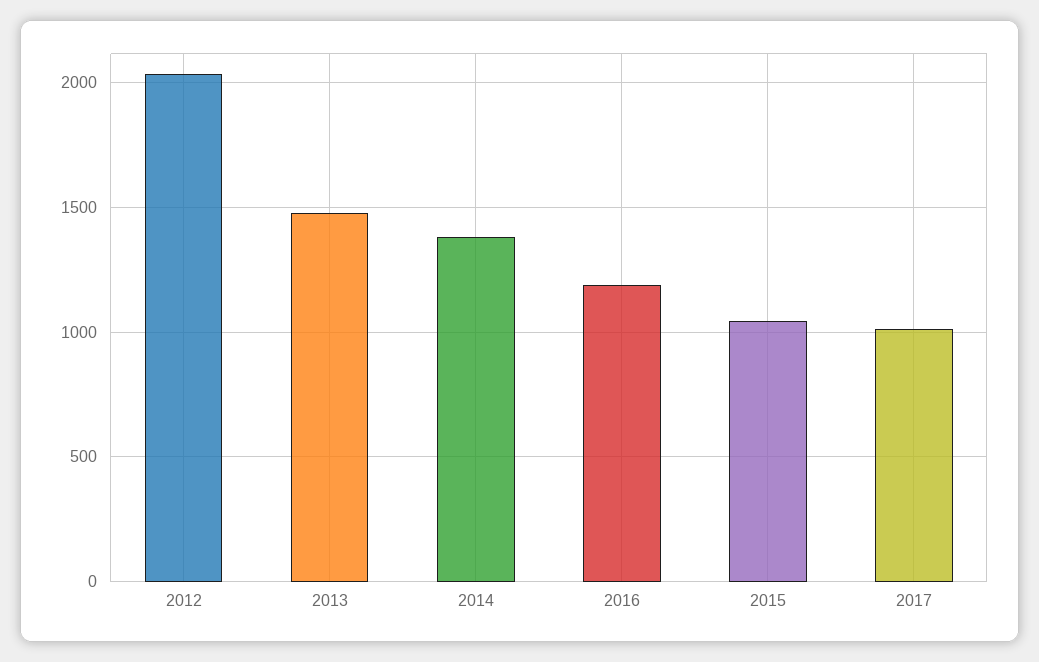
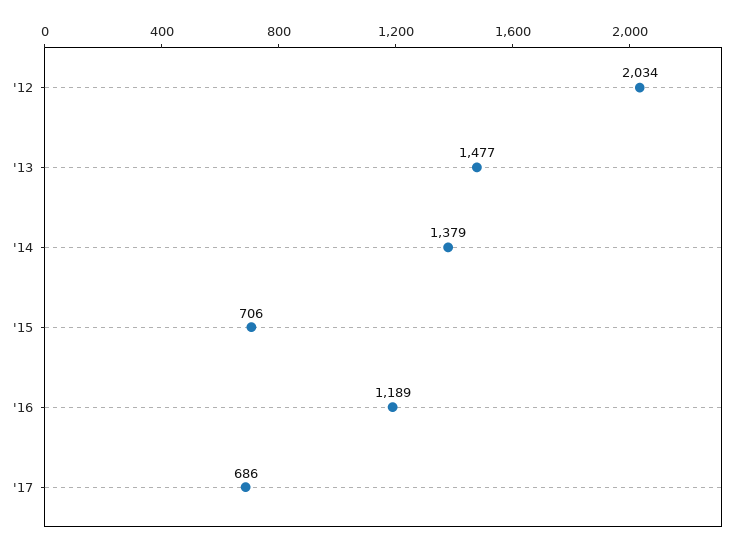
  {
    "2012": 2034,
    "2013": 1477,
    "2014": 1379,
    "2016": 1189,
-   "2015": 1050,
+   "2015": 706,
-   "2017": 1000
+   "2017": 686
  }

